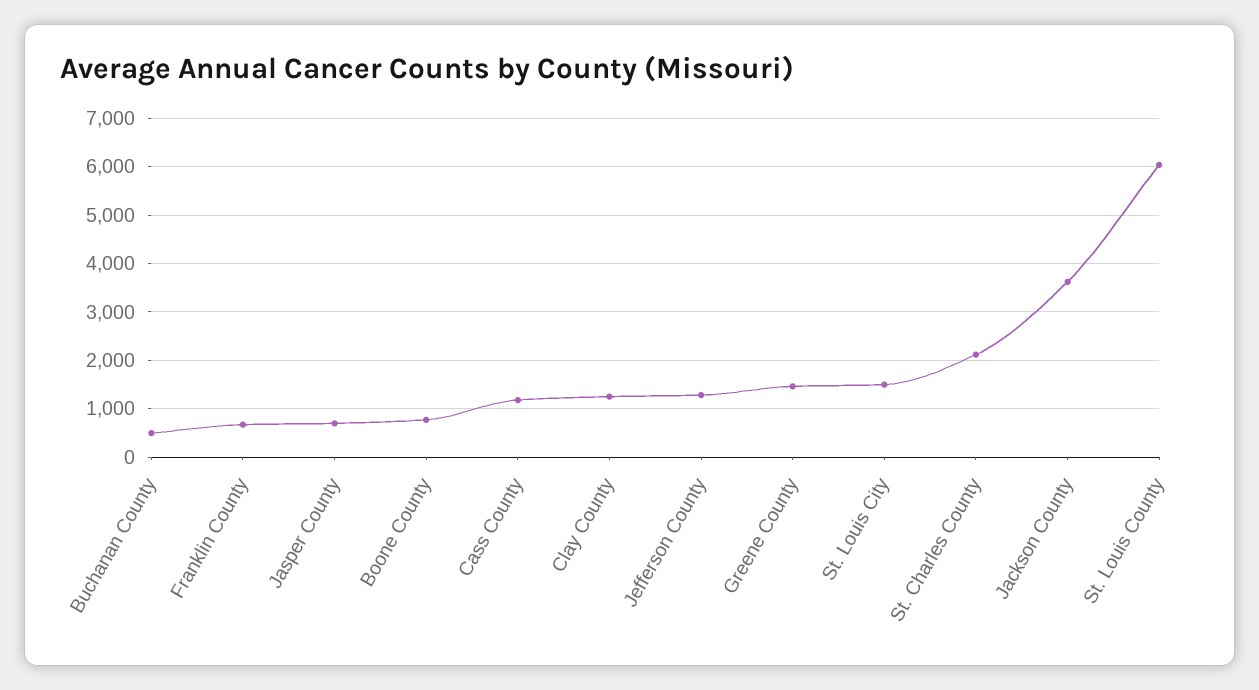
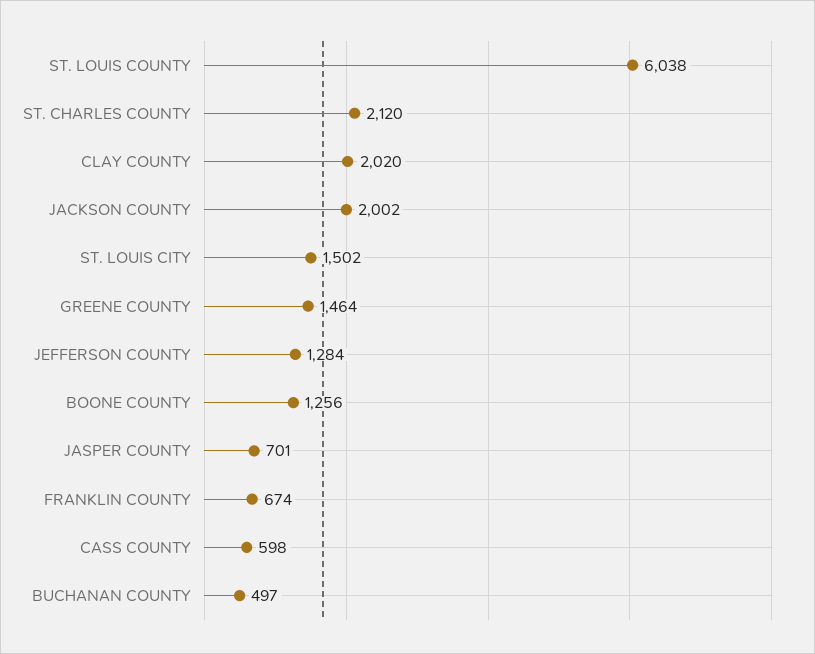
  {
    "Buchanan County": 497,
    "Franklin County": 674,
    "Jasper County": 701,
-   "Boone County": 800,
+   "Boone County": 1256,
-   "Cass County": 1200,
+   "Cass County": 598,
-   "Clay County": 1200,
+   "Clay County": 2020,
    "Jefferson County": 1284,
    "Greene County": 1464,
    "St. Louis City": 1502,
    "St. Charles County": 2120,
-   "Jackson County": 3600,
+   "Jackson County": 2002,
    "St. Louis County": 6038
  }

